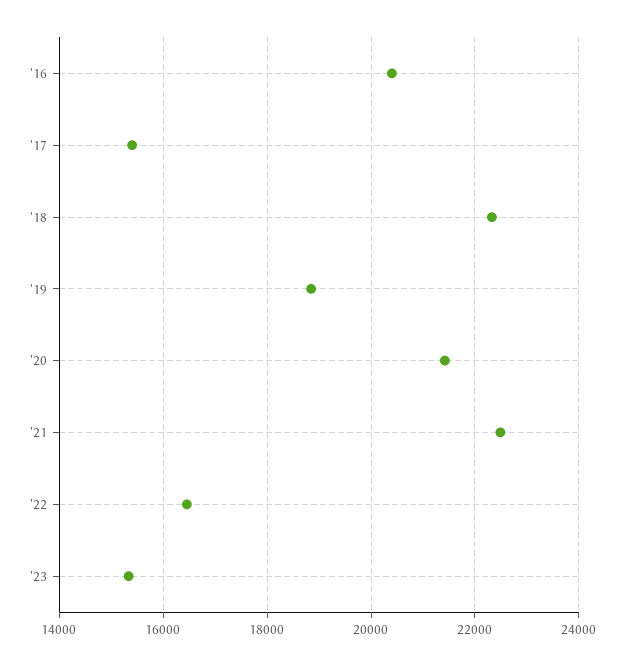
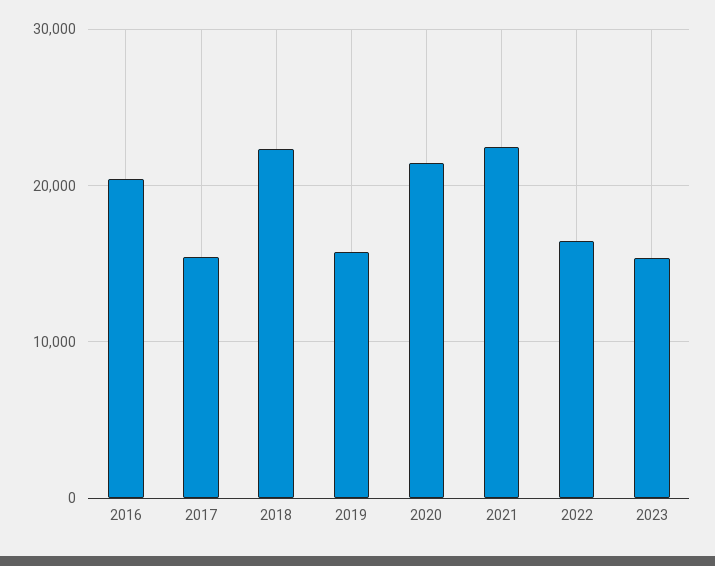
  {
    "'16": 20400,
    "'17": 15400,
    "'18": 22400,
-   "'19": 18800,
+   "'19": 16000,
    "'20": 21400,
    "'21": 22400,
    "'22": 16400,
    "'23": 15400
  }

